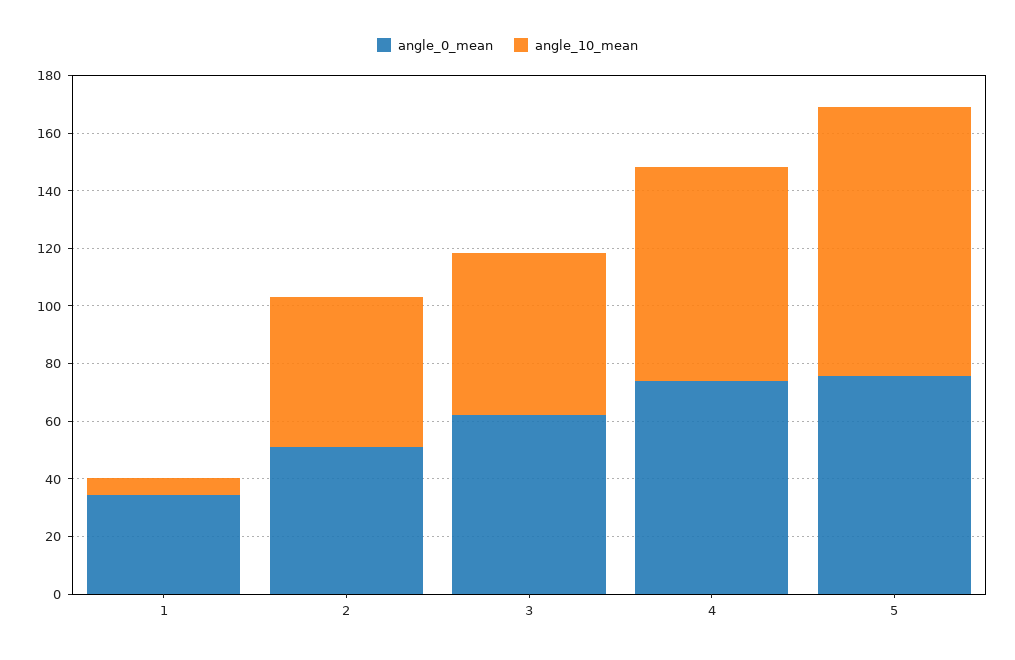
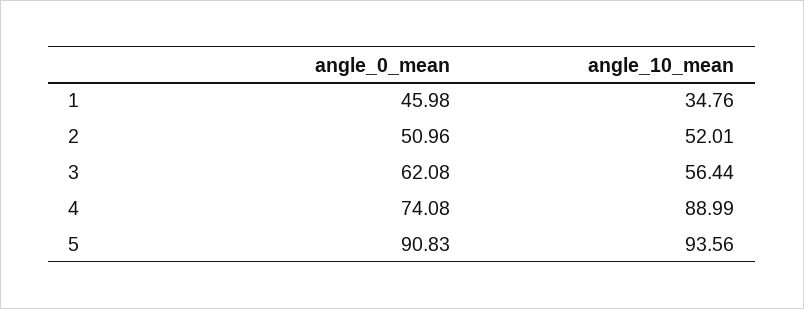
  {
    "angle_0_mean": {
-     "1": 35,
+     "1": 45.98,
      "2": 50.96,
      "3": 62.08,
      "4": 74.08,
-     "5": 75
+     "5": 90.83
    },
    "angle_10_mean": {
-     "1": 5,
+     "1": 34.76,
      "2": 52.01,
      "3": 56.44,
-     "4": 75,
+     "4": 88.99,
      "5": 93.56
    }
  }

